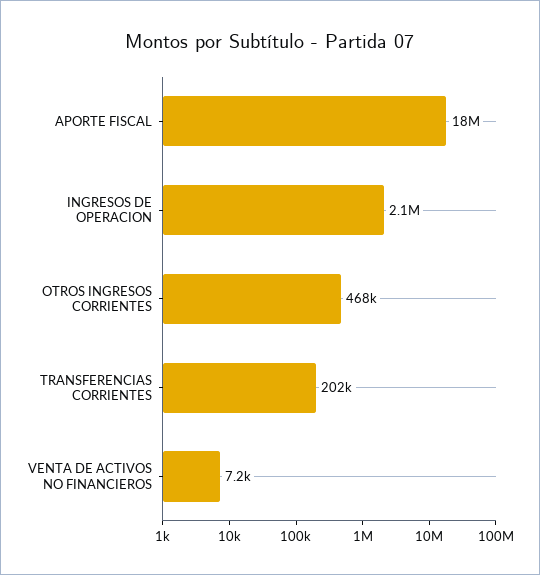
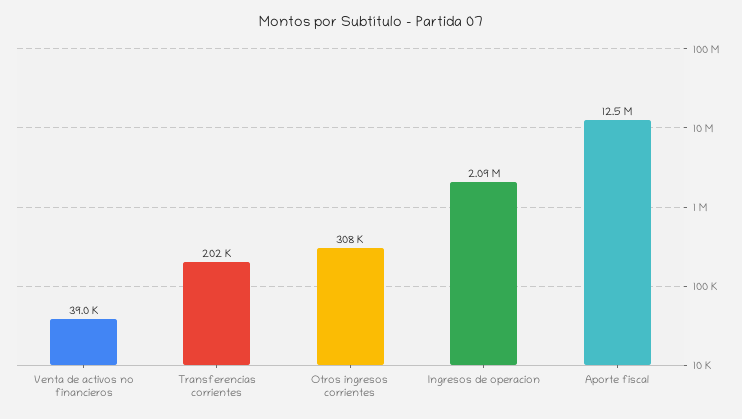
  {
-   "APORTE FISCAL": 18000000,
+   "APORTE FISCAL": 12500000,
    "INGRESOS DE OPERACION": 2090000,
-   "OTROS INGRESOS CORRIENTES": 468000,
+   "OTROS INGRESOS CORRIENTES": 308000,
    "TRANSFERENCIAS CORRIENTES": 202000,
-   "VENTA DE ACTIVOS NO FINANCIEROS": 7200
+   "VENTA DE ACTIVOS NO FINANCIEROS": 39000
  }

